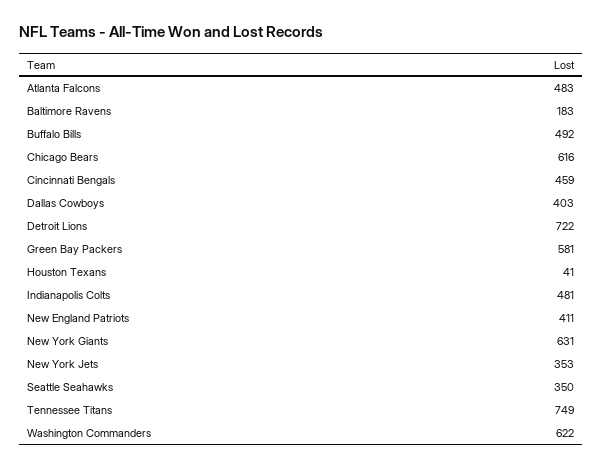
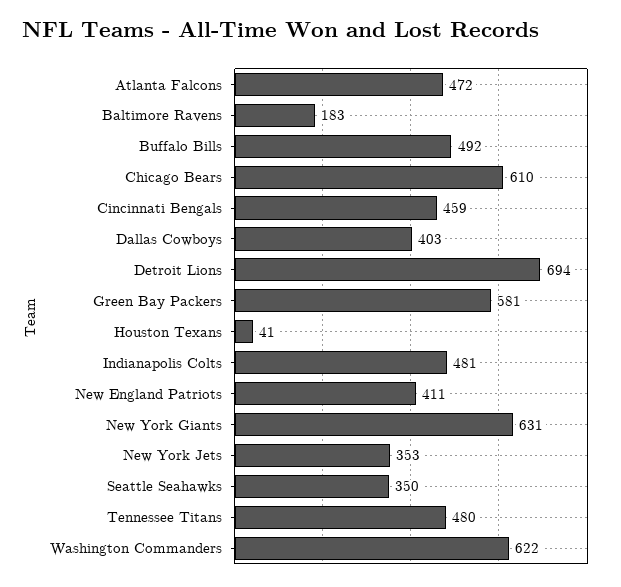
  {
-   "Atlanta Falcons": 483,
+   "Atlanta Falcons": 472,
    "Baltimore Ravens": 183,
    "Buffalo Bills": 492,
-   "Chicago Bears": 616,
+   "Chicago Bears": 610,
    "Cincinnati Bengals": 459,
    "Dallas Cowboys": 403,
-   "Detroit Lions": 722,
+   "Detroit Lions": 694,
    "Green Bay Packers": 581,
    "Houston Texans": 41,
    "Indianapolis Colts": 481,
    "New England Patriots": 411,
    "New York Giants": 631,
    "New York Jets": 353,
    "Seattle Seahawks": 350,
-   "Tennessee Titans": 749,
+   "Tennessee Titans": 480,
    "Washington Commanders": 622
  }

